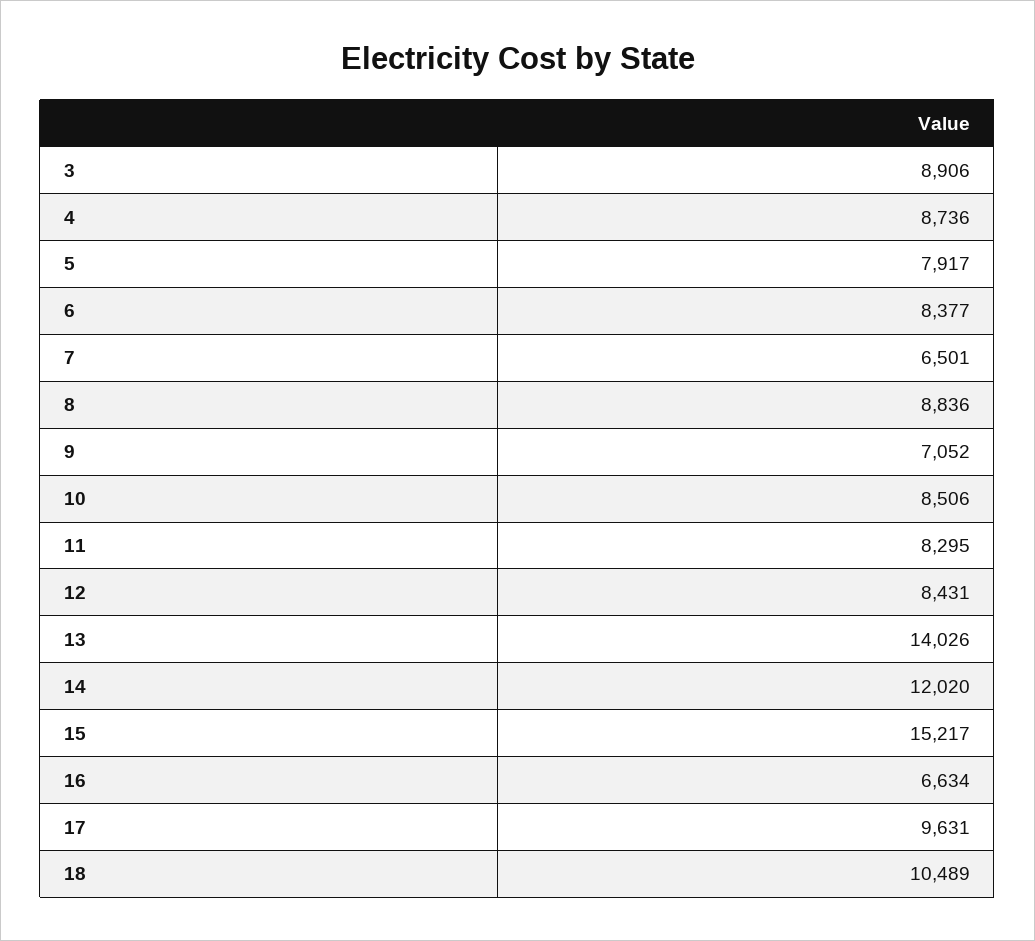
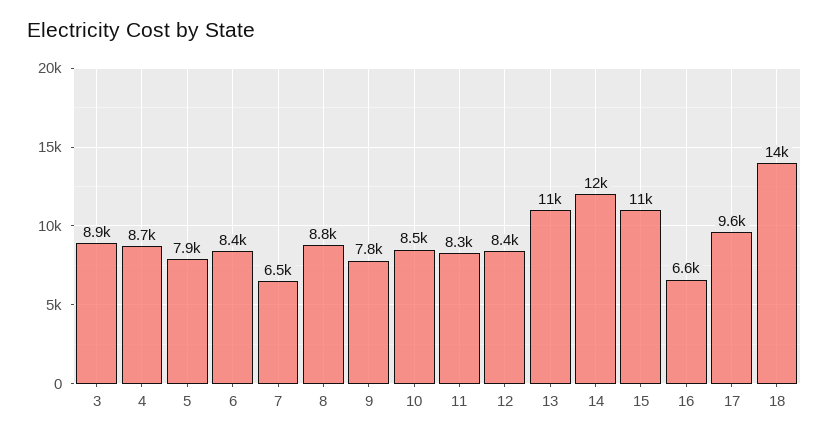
  {
    "3": 8906,
    "4": 8736,
    "5": 7917,
    "6": 8377,
    "7": 6501,
    "8": 8836,
-   "9": 7052,
+   "9": 7800,
    "10": 8506,
    "11": 8295,
    "12": 8431,
-   "13": 14026,
+   "13": 11000,
    "14": 12020,
-   "15": 15217,
+   "15": 11000,
    "16": 6634,
    "17": 9631,
-   "18": 10489
+   "18": 14000
  }

